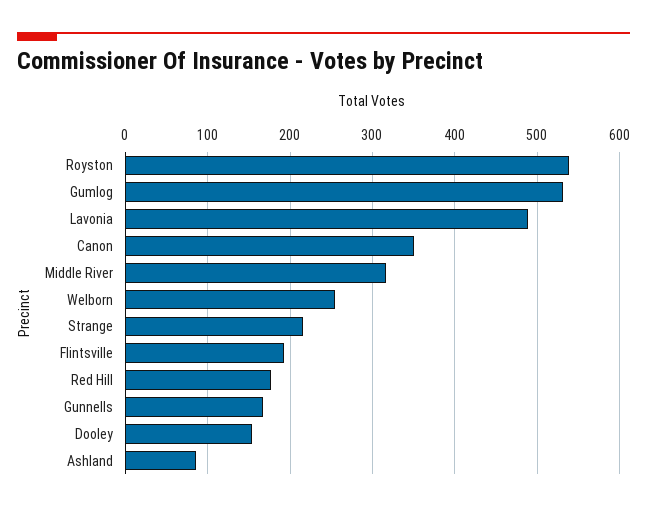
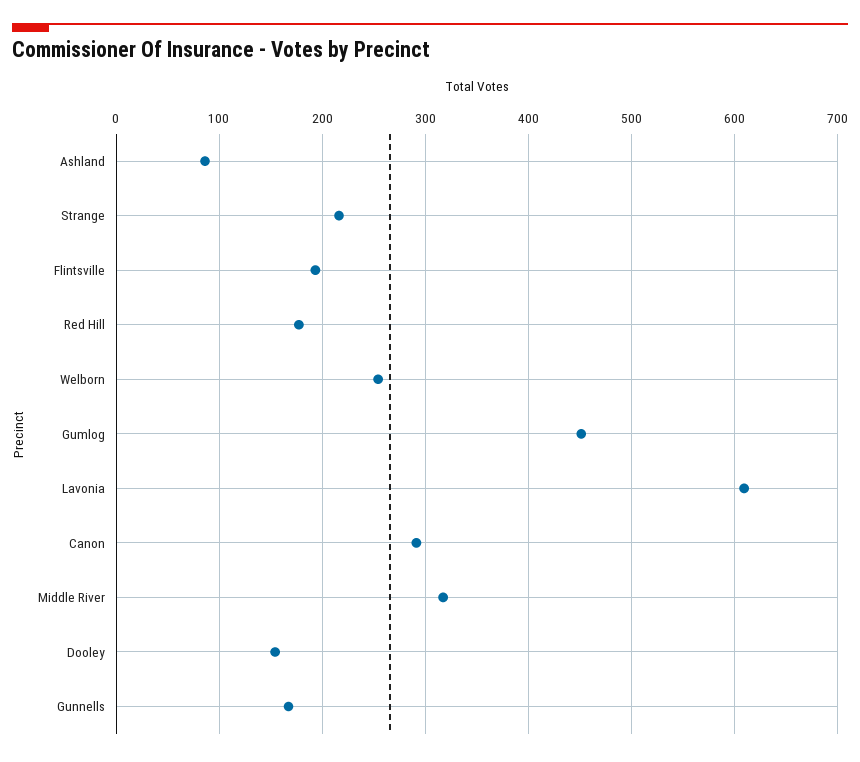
  {
-   "Royston": 540,
-   "Gumlog": 530,
+   "Gumlog": 450,
-   "Lavonia": 490,
+   "Lavonia": 610,
-   "Canon": 350,
+   "Canon": 290,
    "Middle River": 320,
    "Welborn": 250,
    "Strange": 220,
    "Flintsville": 190,
    "Red Hill": 180,
    "Gunnells": 170,
    "Dooley": 150,
    "Ashland": 90
  }

